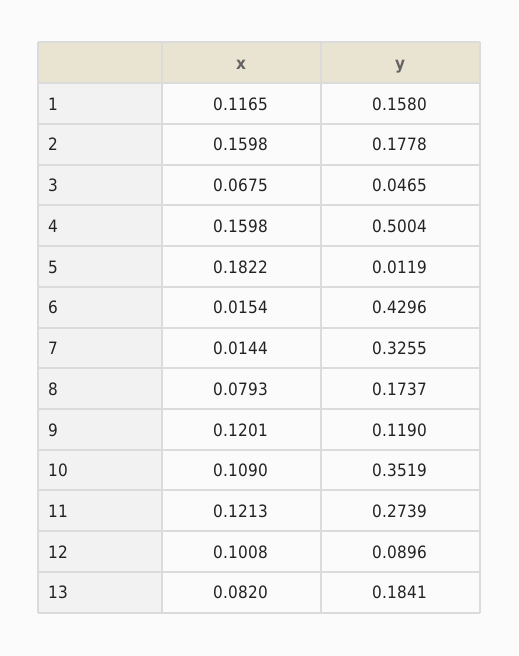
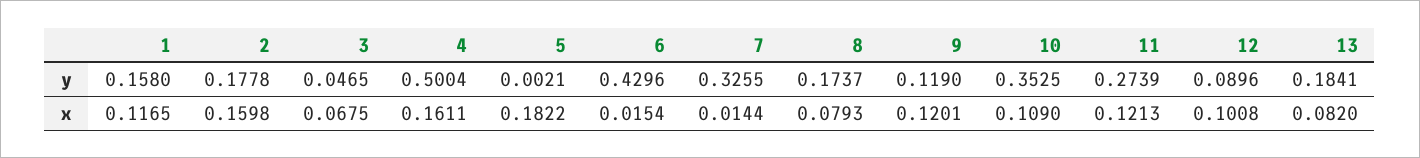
  {
    "x": {
      "1": 0.1165,
      "2": 0.1598,
      "3": 0.0675,
-     "4": 0.1598,
+     "4": 0.1611,
      "5": 0.1822,
      "6": 0.0154,
      "7": 0.0144,
      "8": 0.0793,
      "9": 0.1201,
      "10": 0.109,
      "11": 0.1213,
      "12": 0.1008,
      "13": 0.082
    },
    "y": {
      "1": 0.158,
      "2": 0.1778,
      "3": 0.0465,
      "4": 0.5004,
-     "5": 0.0119,
+     "5": 0.0021,
      "6": 0.4296,
      "7": 0.3255,
      "8": 0.1737,
      "9": 0.119,
-     "10": 0.3519,
+     "10": 0.3525,
      "11": 0.2739,
      "12": 0.0896,
      "13": 0.1841
    }
  }

